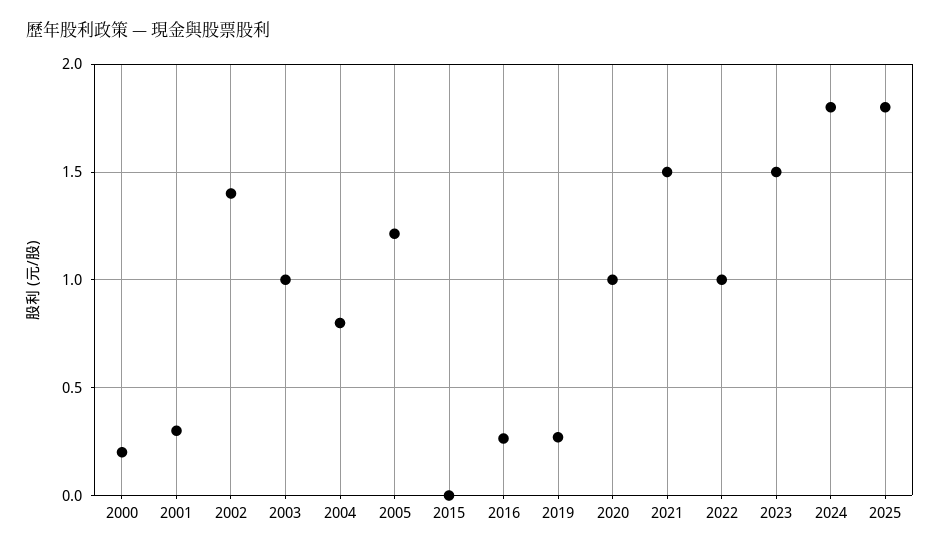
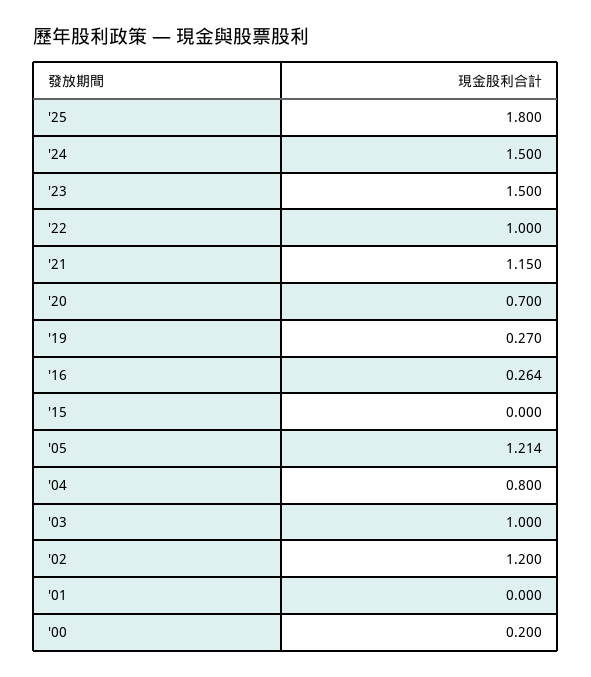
  {
    "2000": 0.2,
-   "2001": 0.3,
+   "2001": 0,
-   "2002": 1.4,
+   "2002": 1.2,
    "2003": 1,
    "2004": 0.8,
    "2005": 1.214,
    "2015": 0,
    "2016": 0.264,
    "2019": 0.27,
-   "2020": 1,
+   "2020": 0.7,
-   "2021": 1.5,
+   "2021": 1.15,
    "2022": 1,
    "2023": 1.5,
-   "2024": 1.8,
+   "2024": 1.5,
    "2025": 1.8
  }

